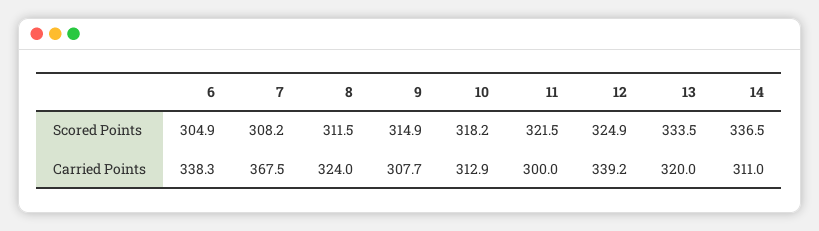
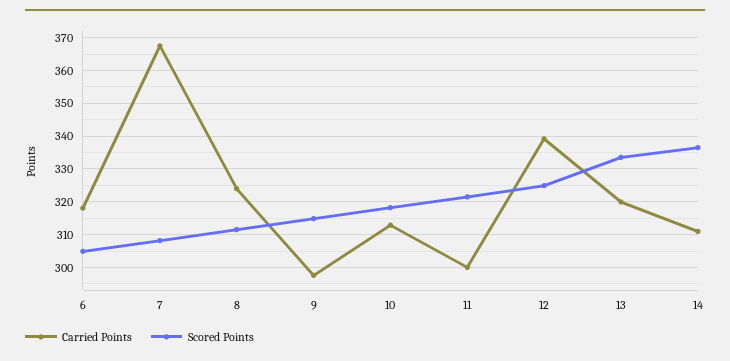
  {
    "Scored Points": {
      "6": 304.9,
      "7": 308.2,
      "8": 311.5,
      "9": 314.9,
      "10": 318.2,
      "11": 321.5,
      "12": 324.9,
      "13": 333.5,
      "14": 336.5
    },
    "Carried Points": {
-     "6": 338.3,
+     "6": 318,
      "7": 367.5,
      "8": 324,
-     "9": 307.7,
+     "9": 298,
      "10": 312.9,
      "11": 300,
      "12": 339.2,
      "13": 320,
      "14": 311
    }
  }

